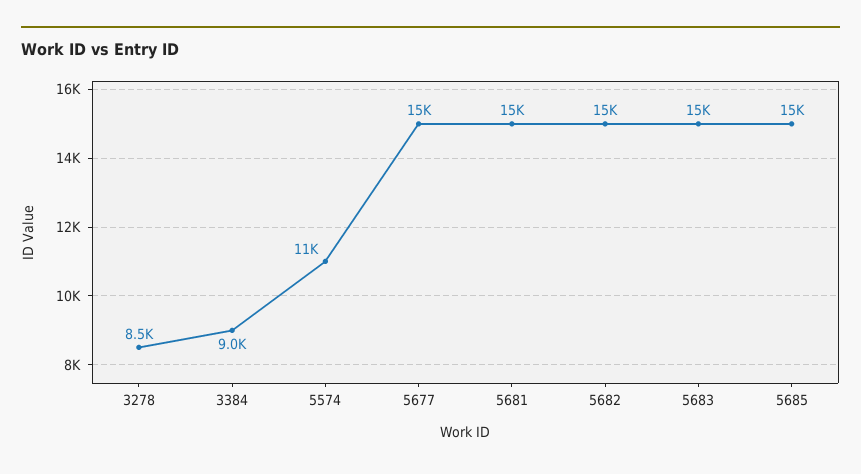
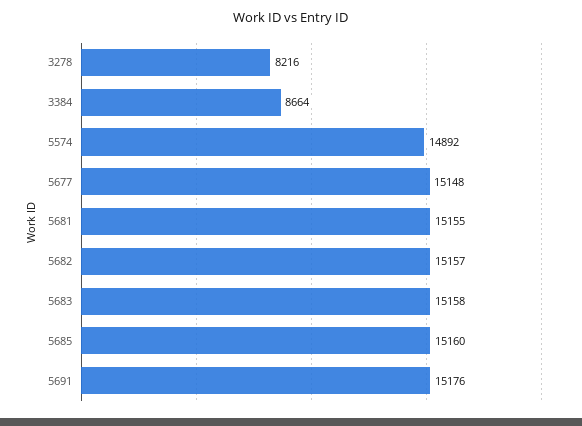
  {
-   "3278": 8500,
+   "3278": 8216,
-   "3384": 9000,
+   "3384": 8664,
-   "5574": 11000,
+   "5574": 14892,
    "5677": 15148,
    "5681": 15155,
    "5682": 15157,
    "5683": 15158,
-   "5685": 15160
+   "5685": 15160,
+   "5691": 15176
  }

